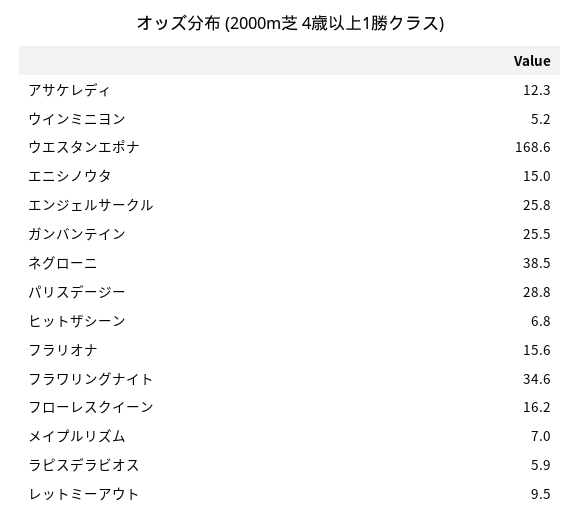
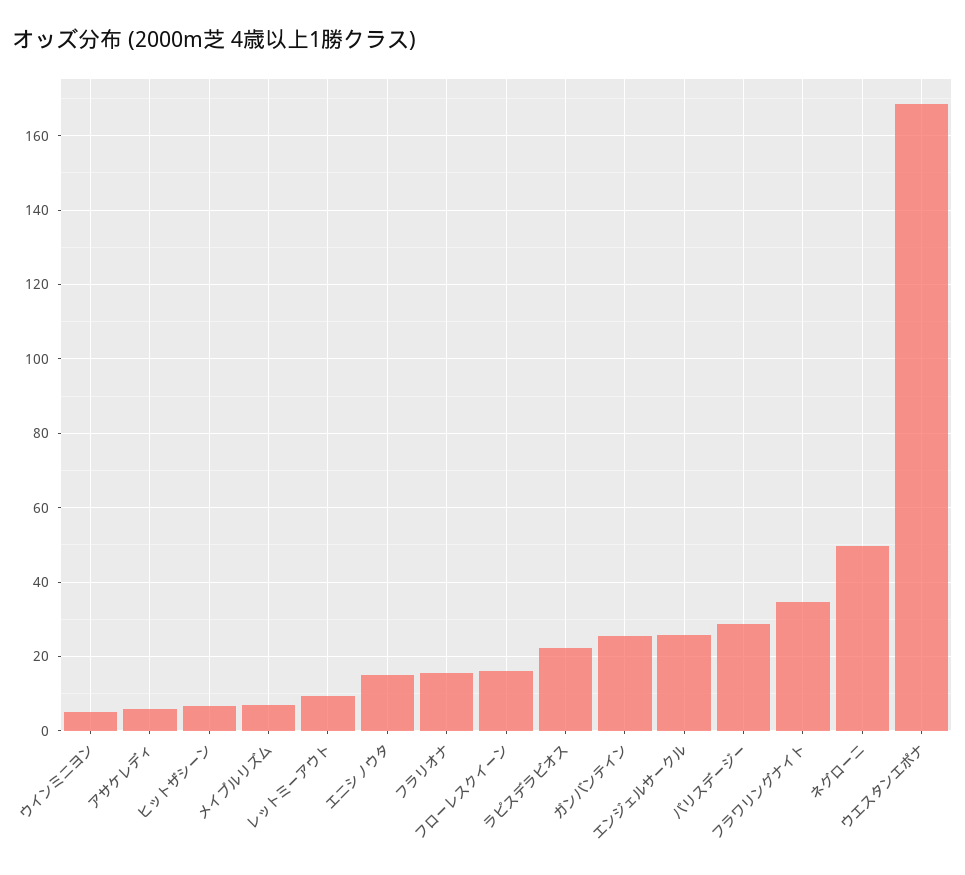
  {
-   "アサケレディ": 12.3,
+   "アサケレディ": 6,
    "ウインミニヨン": 5.2,
    "ウエスタンエポナ": 168.6,
    "エニシノウタ": 15,
    "エンジェルサークル": 25.8,
    "ガンバンテイン": 25.5,
-   "ネグローニ": 38.5,
+   "ネグローニ": 50,
    "パリスデージー": 28.8,
    "ヒットザシーン": 6.8,
    "フラリオナ": 15.6,
    "フラワリングナイト": 34.6,
    "フローレスクイーン": 16.2,
    "メイプルリズム": 7,
-   "ラピスデラビオス": 5.9,
+   "ラピスデラビオス": 22,
    "レットミーアウト": 9.5
  }

